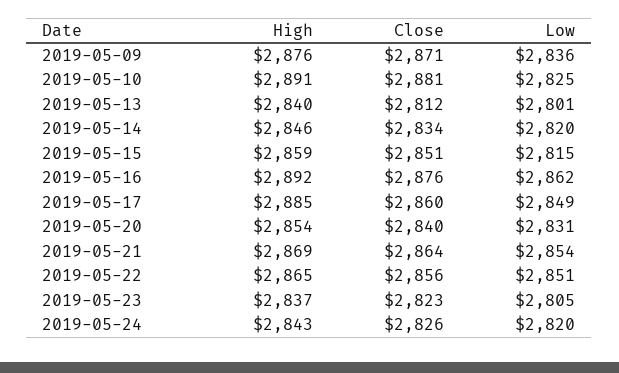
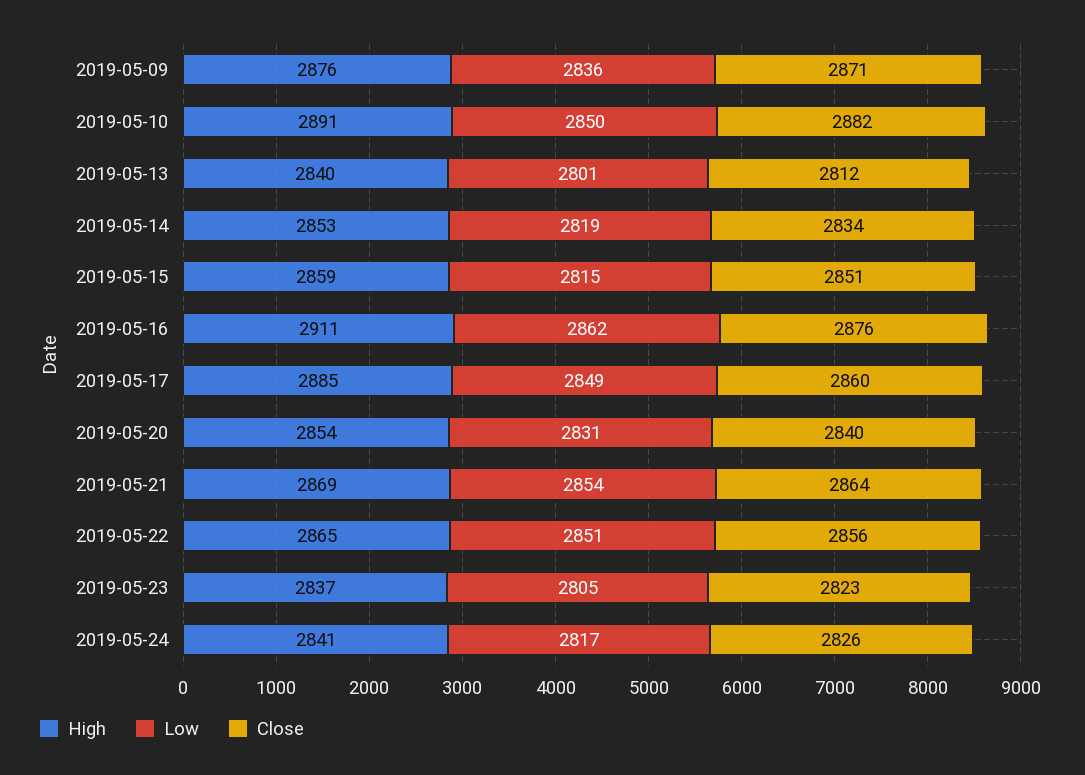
  {
    "High": {
      "2019-05-09": 2876,
      "2019-05-10": 2891,
      "2019-05-13": 2840,
-     "2019-05-14": 2846,
+     "2019-05-14": 2853,
      "2019-05-15": 2859,
-     "2019-05-16": 2892,
+     "2019-05-16": 2911,
      "2019-05-17": 2885,
      "2019-05-20": 2854,
      "2019-05-21": 2869,
      "2019-05-22": 2865,
      "2019-05-23": 2837,
-     "2019-05-24": 2843
+     "2019-05-24": 2841
    },
    "Close": {
      "2019-05-09": 2871,
-     "2019-05-10": 2881,
+     "2019-05-10": 2882,
      "2019-05-13": 2812,
      "2019-05-14": 2834,
      "2019-05-15": 2851,
      "2019-05-16": 2876,
      "2019-05-17": 2860,
      "2019-05-20": 2840,
      "2019-05-21": 2864,
      "2019-05-22": 2856,
      "2019-05-23": 2823,
      "2019-05-24": 2826
    },
    "Low": {
      "2019-05-09": 2836,
-     "2019-05-10": 2825,
+     "2019-05-10": 2850,
      "2019-05-13": 2801,
-     "2019-05-14": 2820,
+     "2019-05-14": 2819,
      "2019-05-15": 2815,
      "2019-05-16": 2862,
      "2019-05-17": 2849,
      "2019-05-20": 2831,
      "2019-05-21": 2854,
      "2019-05-22": 2851,
      "2019-05-23": 2805,
-     "2019-05-24": 2820
+     "2019-05-24": 2817
    }
  }

